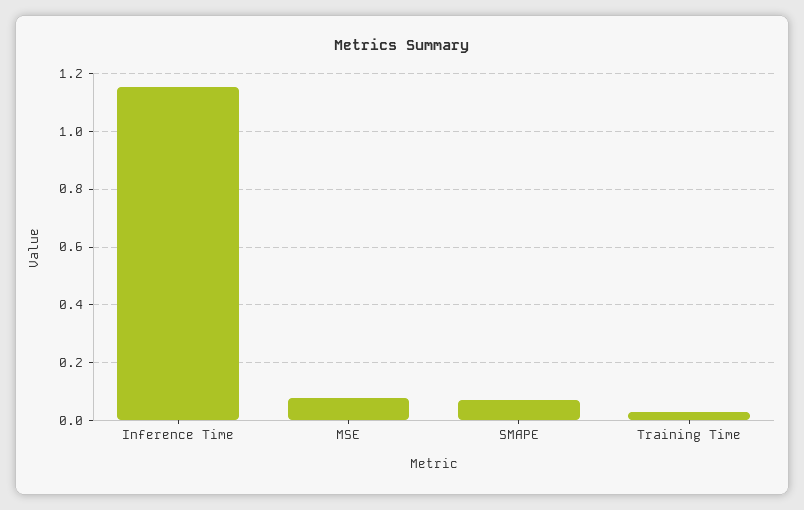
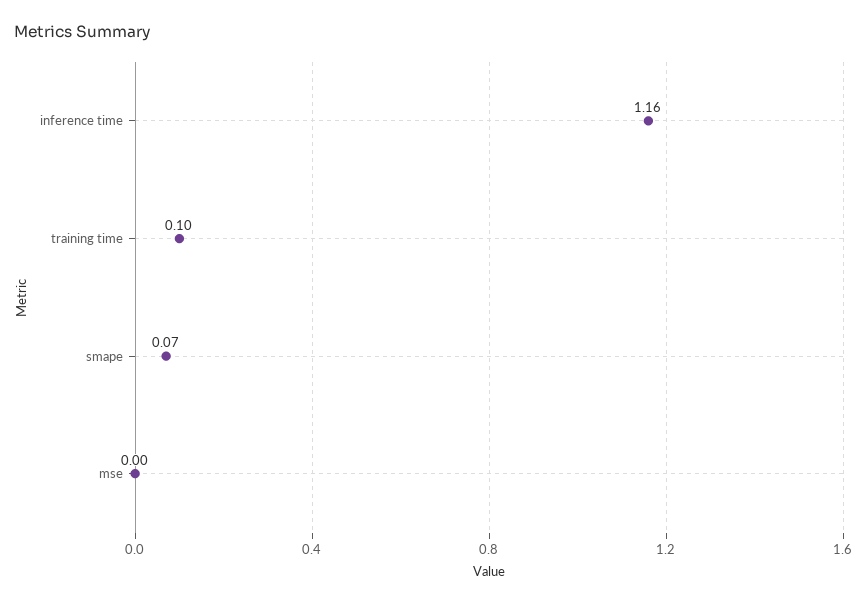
  {
    "Inference Time": 1.16,
-   "MSE": 0.075,
+   "MSE": 0,
    "SMAPE": 0.07,
-   "Training Time": 0.025
+   "Training Time": 0.1
  }

